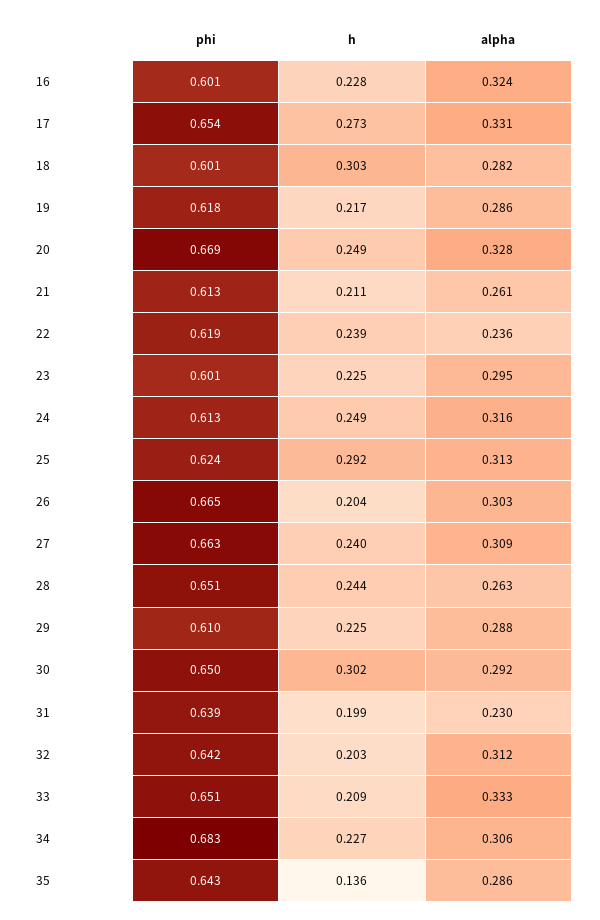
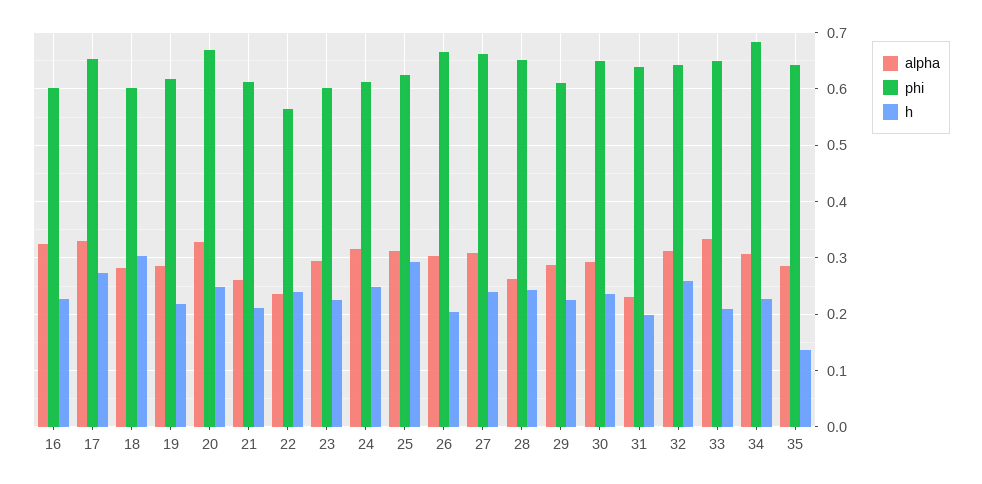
  {
    "phi": {
      "16": 0.601,
      "17": 0.654,
      "18": 0.601,
      "19": 0.618,
      "20": 0.669,
      "21": 0.613,
-     "22": 0.619,
+     "22": 0.56,
      "23": 0.601,
      "24": 0.613,
      "25": 0.624,
      "26": 0.665,
      "27": 0.663,
      "28": 0.651,
      "29": 0.61,
      "30": 0.65,
      "31": 0.639,
      "32": 0.642,
      "33": 0.651,
      "34": 0.683,
      "35": 0.643
    },
    "h": {
      "16": 0.228,
      "17": 0.273,
      "18": 0.303,
      "19": 0.217,
      "20": 0.249,
      "21": 0.211,
      "22": 0.239,
      "23": 0.225,
      "24": 0.249,
      "25": 0.292,
      "26": 0.204,
      "27": 0.24,
      "28": 0.244,
      "29": 0.225,
-     "30": 0.302,
+     "30": 0.24,
      "31": 0.199,
-     "32": 0.203,
+     "32": 0.26,
      "33": 0.209,
      "34": 0.227,
      "35": 0.136
    },
    "alpha": {
      "16": 0.324,
      "17": 0.331,
      "18": 0.282,
      "19": 0.286,
      "20": 0.328,
      "21": 0.261,
      "22": 0.236,
      "23": 0.295,
      "24": 0.316,
      "25": 0.313,
      "26": 0.303,
      "27": 0.309,
      "28": 0.263,
      "29": 0.288,
      "30": 0.292,
      "31": 0.23,
      "32": 0.312,
      "33": 0.333,
      "34": 0.306,
      "35": 0.286
    }
  }

